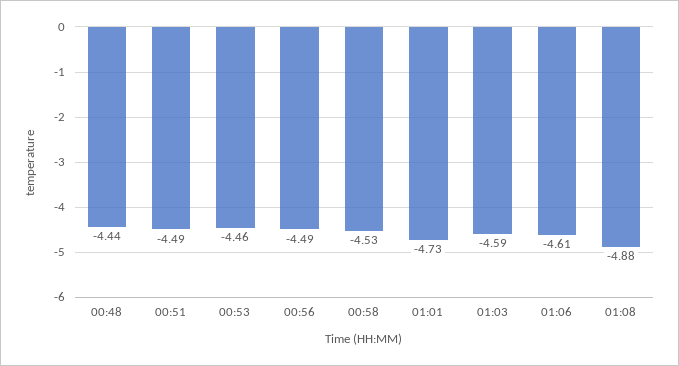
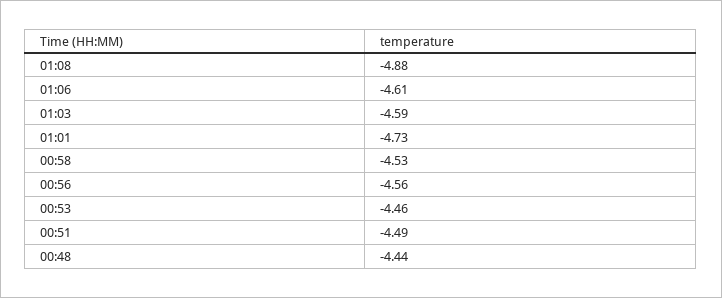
  {
    "00:48": -4.44,
    "00:51": -4.49,
    "00:53": -4.46,
-   "00:56": -4.49,
+   "00:56": -4.56,
    "00:58": -4.53,
    "01:01": -4.73,
    "01:03": -4.59,
    "01:06": -4.61,
    "01:08": -4.88
  }

